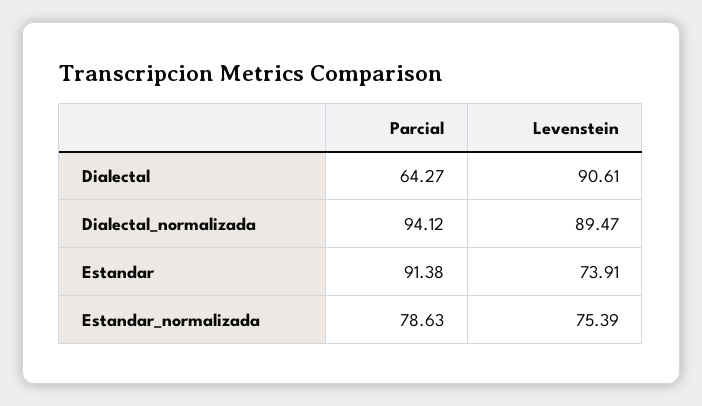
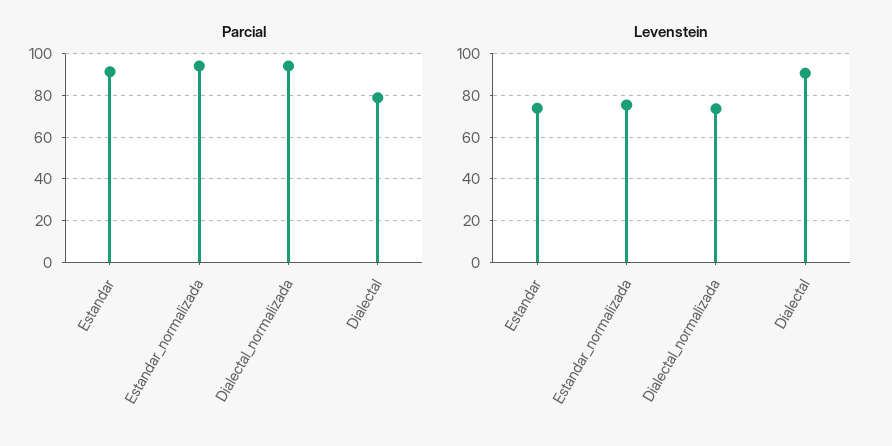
  {
    "Parcial": {
-     "Dialectal": 64.27,
+     "Dialectal": 80,
      "Dialectal_normalizada": 94.12,
      "Estandar": 91.38,
-     "Estandar_normalizada": 78.63
+     "Estandar_normalizada": 95
    },
    "Levenstein": {
      "Dialectal": 90.61,
-     "Dialectal_normalizada": 89.47,
+     "Dialectal_normalizada": 75,
      "Estandar": 73.91,
      "Estandar_normalizada": 75.39
    }
  }

